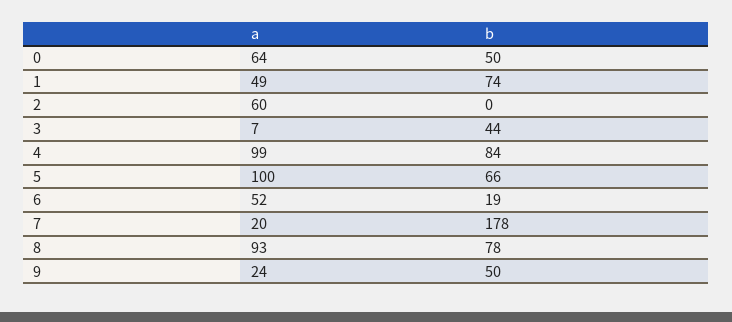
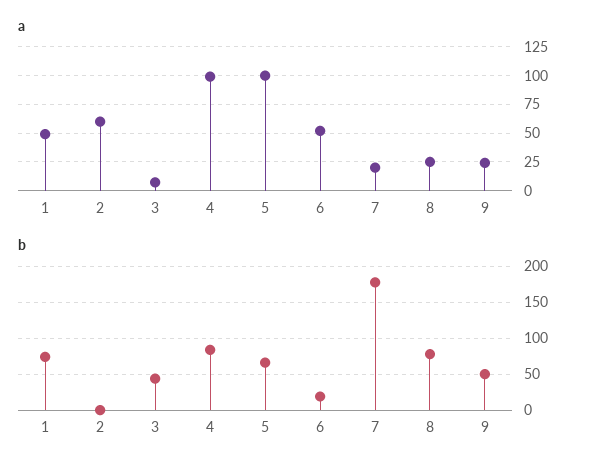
  {
    "a": {
-     "0": 64,
      "1": 49,
      "2": 60,
      "3": 7,
      "4": 99,
      "5": 100,
      "6": 52,
      "7": 20,
-     "8": 93,
+     "8": 25,
      "9": 24
    },
    "b": {
-     "0": 50,
      "1": 74,
      "2": 0,
      "3": 44,
      "4": 84,
      "5": 66,
      "6": 19,
      "7": 178,
      "8": 78,
      "9": 50
    }
  }

